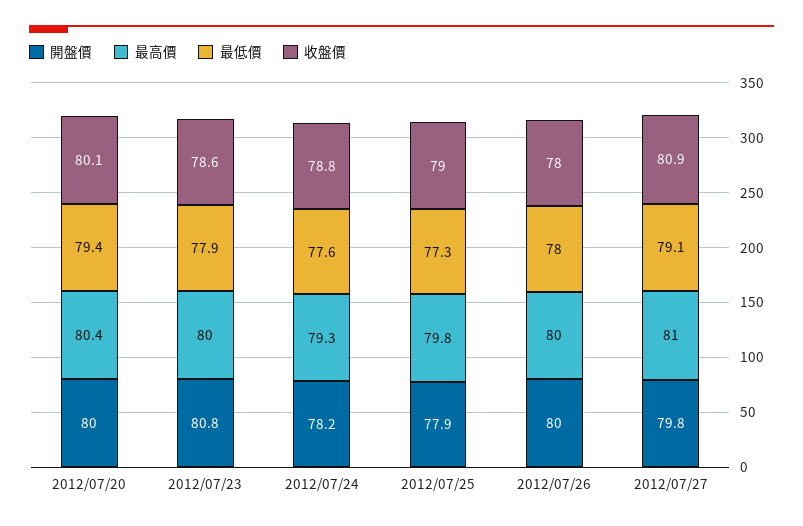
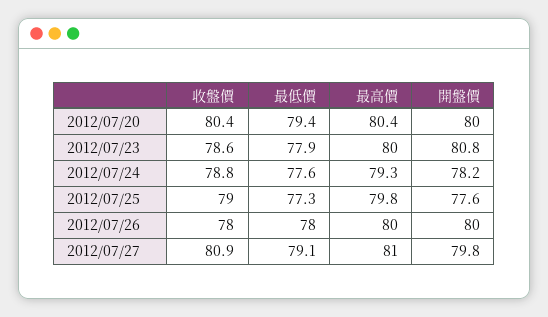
  {
    "開盤價": {
      "2012/07/20": 80,
      "2012/07/23": 80.8,
      "2012/07/24": 78.2,
-     "2012/07/25": 77.9,
+     "2012/07/25": 77.6,
      "2012/07/26": 80,
      "2012/07/27": 79.8
    },
    "最高價": {
      "2012/07/20": 80.4,
      "2012/07/23": 80,
      "2012/07/24": 79.3,
      "2012/07/25": 79.8,
      "2012/07/26": 80,
      "2012/07/27": 81
    },
    "最低價": {
      "2012/07/20": 79.4,
      "2012/07/23": 77.9,
      "2012/07/24": 77.6,
      "2012/07/25": 77.3,
      "2012/07/26": 78,
      "2012/07/27": 79.1
    },
    "收盤價": {
-     "2012/07/20": 80.1,
+     "2012/07/20": 80.4,
      "2012/07/23": 78.6,
      "2012/07/24": 78.8,
      "2012/07/25": 79,
      "2012/07/26": 78,
      "2012/07/27": 80.9
    }
  }

